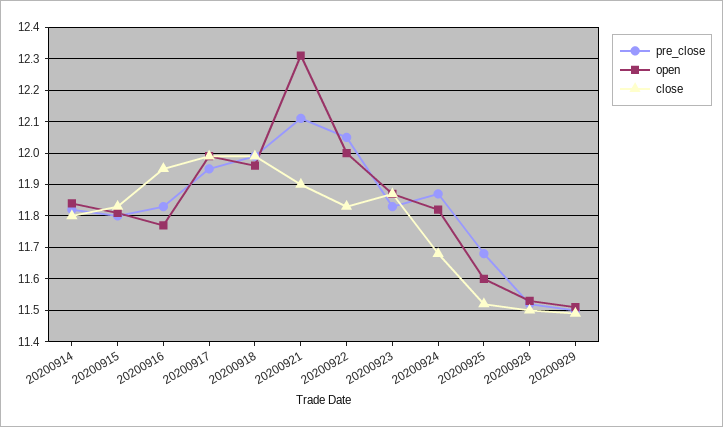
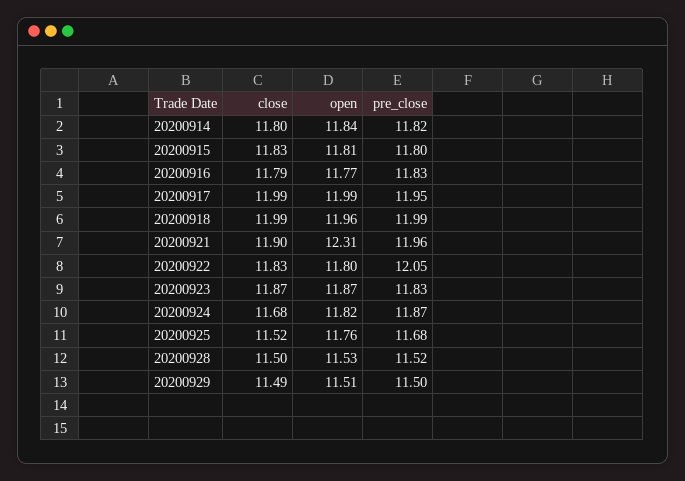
  {
    "pre_close": {
      "20200914": 11.82,
      "20200915": 11.8,
      "20200916": 11.83,
      "20200917": 11.95,
      "20200918": 11.99,
-     "20200921": 12.1,
+     "20200921": 11.96,
      "20200922": 12.05,
      "20200923": 11.83,
      "20200924": 11.87,
      "20200925": 11.68,
      "20200928": 11.52,
      "20200929": 11.5
    },
    "open": {
      "20200914": 11.84,
      "20200915": 11.81,
      "20200916": 11.77,
      "20200917": 11.99,
      "20200918": 11.96,
      "20200921": 12.31,
-     "20200922": 12,
+     "20200922": 11.8,
      "20200923": 11.87,
      "20200924": 11.82,
-     "20200925": 11.6,
+     "20200925": 11.76,
      "20200928": 11.53,
      "20200929": 11.51
    },
    "close": {
      "20200914": 11.8,
      "20200915": 11.83,
-     "20200916": 11.95,
+     "20200916": 11.79,
      "20200917": 11.99,
      "20200918": 11.99,
      "20200921": 11.9,
      "20200922": 11.83,
      "20200923": 11.87,
      "20200924": 11.68,
      "20200925": 11.52,
      "20200928": 11.5,
      "20200929": 11.49
    }
  }

